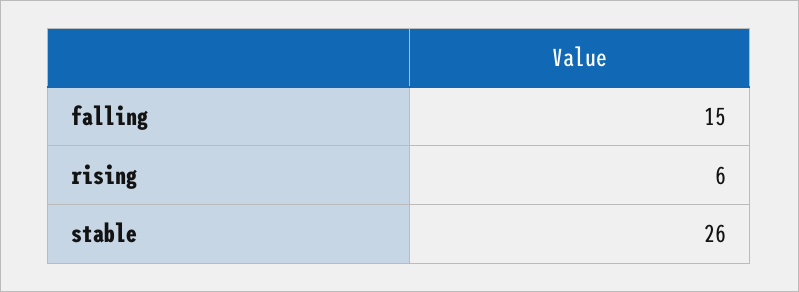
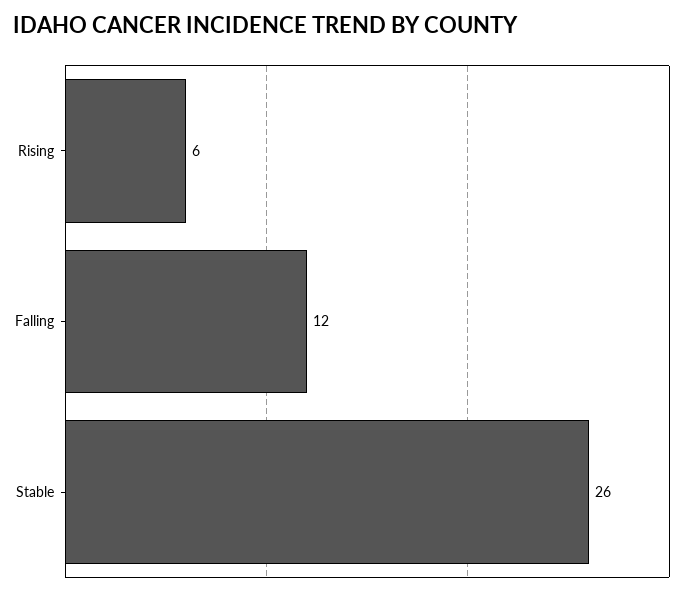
  {
-   "falling": 15,
+   "falling": 12,
    "rising": 6,
    "stable": 26
  }

